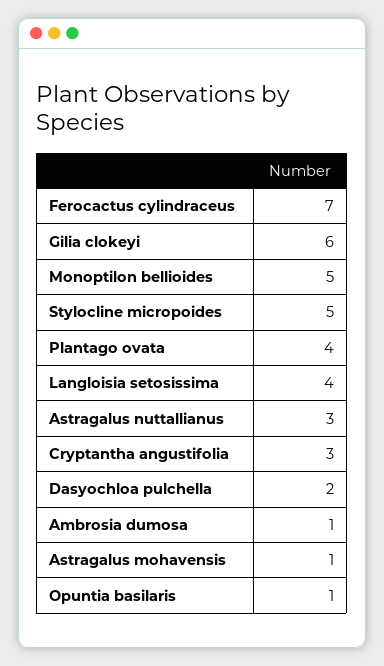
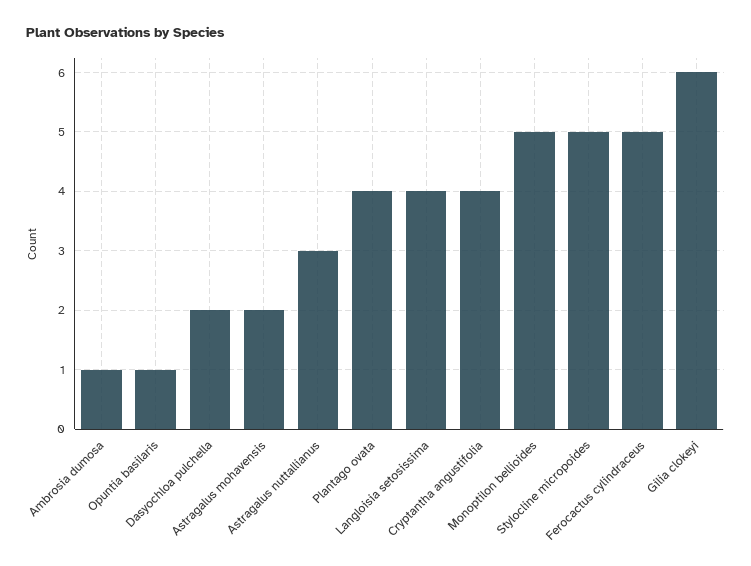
  {
-   "Ferocactus cylindraceus": 7,
+   "Ferocactus cylindraceus": 5,
    "Gilia clokeyi": 6,
    "Monoptilon bellioides": 5,
    "Stylocline micropoides": 5,
    "Plantago ovata": 4,
    "Langloisia setosissima": 4,
    "Astragalus nuttallianus": 3,
-   "Cryptantha angustifolia": 3,
+   "Cryptantha angustifolia": 4,
    "Dasyochloa pulchella": 2,
    "Ambrosia dumosa": 1,
-   "Astragalus mohavensis": 1,
+   "Astragalus mohavensis": 2,
    "Opuntia basilaris": 1
  }

